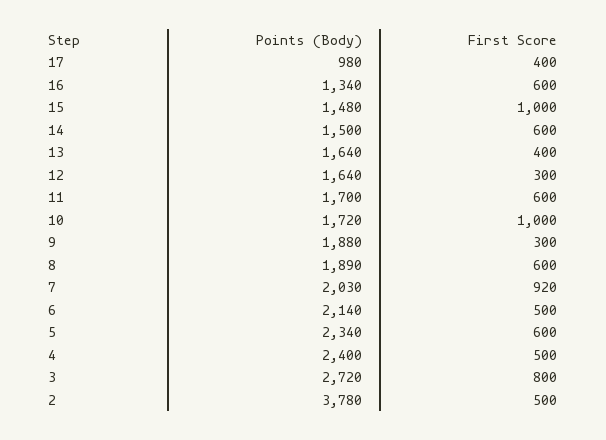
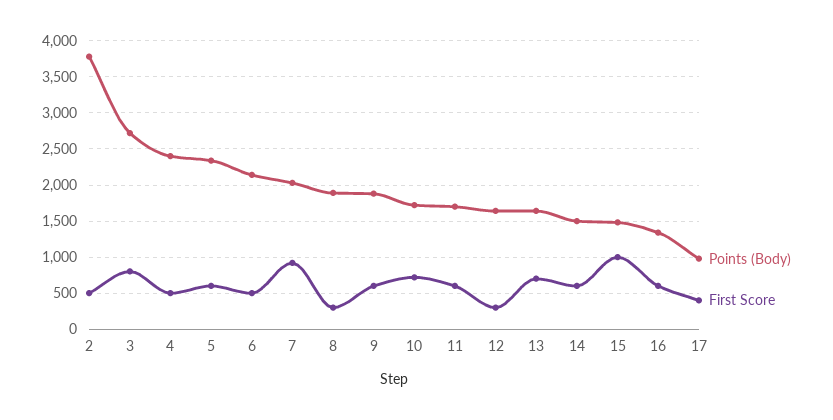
  {
    "Points (Body)": {
      "17": 980,
      "16": 1340,
      "15": 1480,
      "14": 1500,
      "13": 1640,
      "12": 1640,
      "11": 1700,
      "10": 1720,
      "9": 1880,
      "8": 1890,
      "7": 2030,
      "6": 2140,
      "5": 2340,
      "4": 2400,
      "3": 2720,
      "2": 3780
    },
    "First Score": {
      "17": 400,
      "16": 600,
      "15": 1000,
      "14": 600,
-     "13": 400,
+     "13": 700,
      "12": 300,
      "11": 600,
-     "10": 1000,
+     "10": 700,
-     "9": 300,
+     "9": 600,
-     "8": 600,
+     "8": 300,
      "7": 920,
      "6": 500,
      "5": 600,
      "4": 500,
      "3": 800,
      "2": 500
    }
  }

